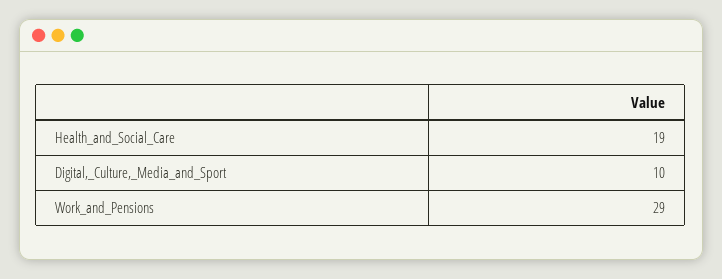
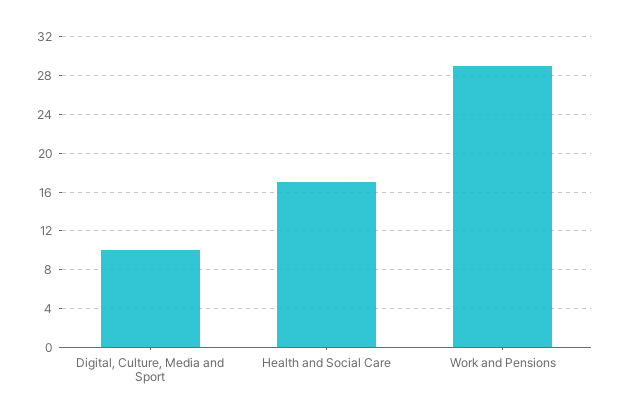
  {
-   "Health_and_Social_Care": 19,
+   "Health_and_Social_Care": 17,
    "Digital,_Culture,_Media_and_Sport": 10,
    "Work_and_Pensions": 29
  }

